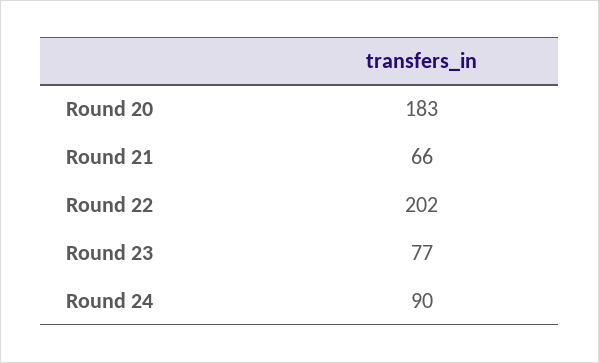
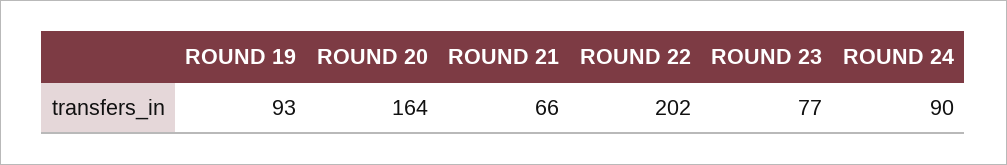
  {
-   "Round 20": 183,
+   "Round 20": 164,
    "Round 21": 66,
    "Round 22": 202,
    "Round 23": 77,
-   "Round 24": 90
+   "Round 24": 90,
+   "ROUND 19": 93
  }

